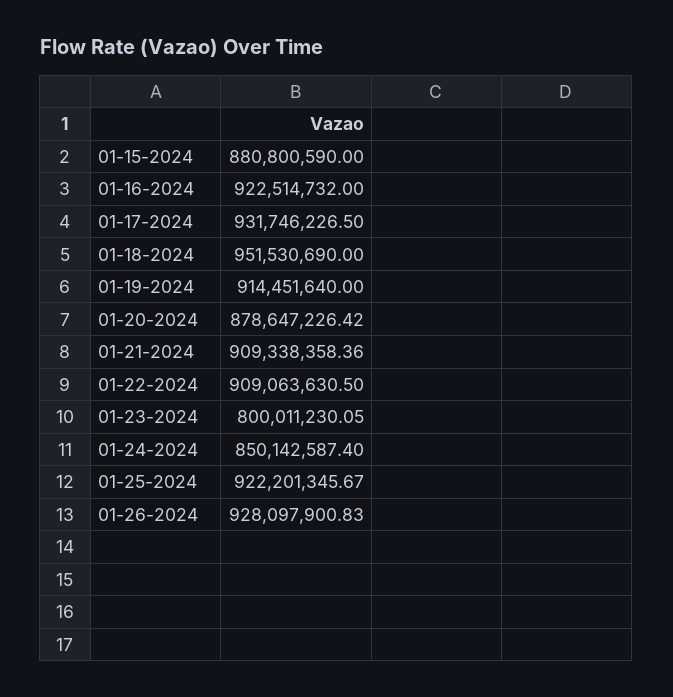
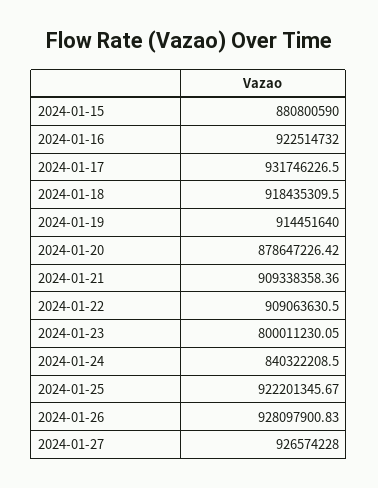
  {
    "01-15-2024": 880800590,
    "01-16-2024": 922514732,
    "01-17-2024": 931746226.5,
-   "01-18-2024": 951530690,
+   "01-18-2024": 918435309.5,
    "01-19-2024": 914451640,
    "01-20-2024": 878647226.42,
    "01-21-2024": 909338358.36,
    "01-22-2024": 909063630.5,
    "01-23-2024": 800011230.05,
-   "01-24-2024": 850142587.4,
+   "01-24-2024": 840322208.5,
    "01-25-2024": 922201345.67,
-   "01-26-2024": 928097900.83
+   "01-26-2024": 928097900.83,
+   "2024-01-27": 926574228
  }

